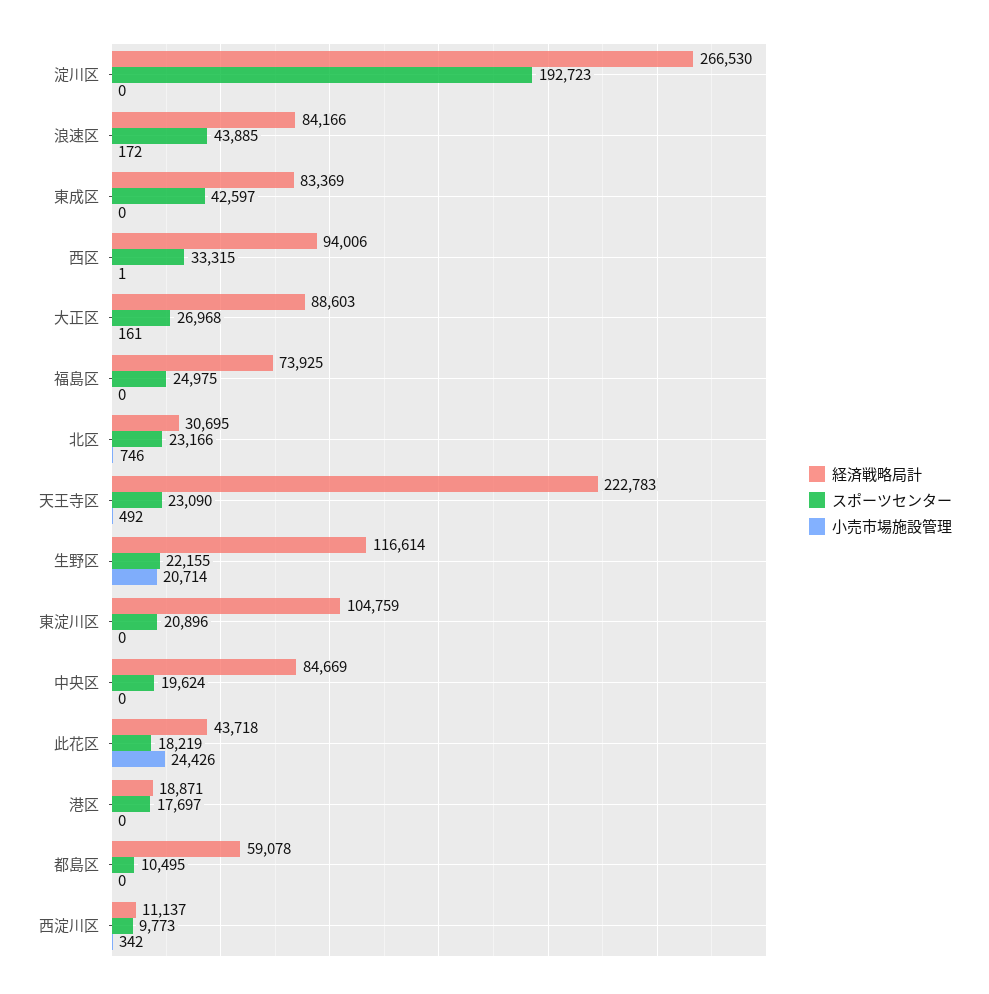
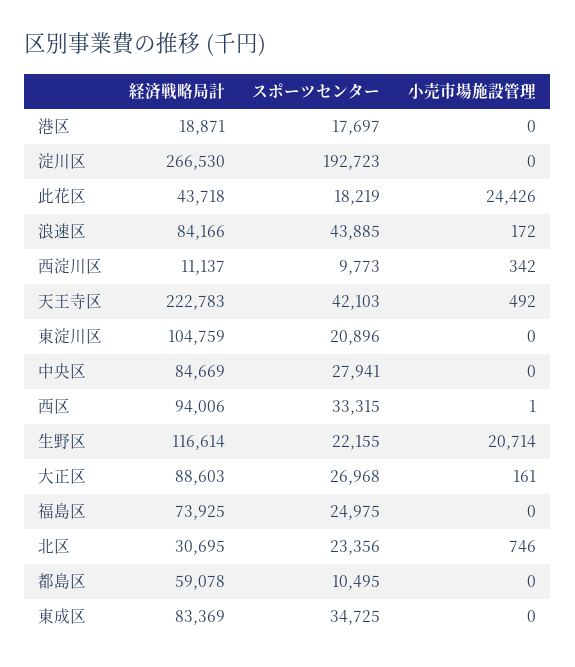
  {
    "経済戦略局計": {
      "淀川区": 266530,
      "浪速区": 84166,
      "東成区": 83369,
      "西区": 94006,
      "大正区": 88603,
      "福島区": 73925,
      "北区": 30695,
      "天王寺区": 222783,
      "生野区": 116614,
      "東淀川区": 104759,
      "中央区": 84669,
      "此花区": 43718,
      "港区": 18871,
      "都島区": 59078,
      "西淀川区": 11137
    },
    "スポーツセンター": {
      "淀川区": 192723,
      "浪速区": 43885,
-     "東成区": 42597,
+     "東成区": 34725,
      "西区": 33315,
      "大正区": 26968,
      "福島区": 24975,
-     "北区": 23166,
+     "北区": 23356,
-     "天王寺区": 23090,
+     "天王寺区": 42103,
      "生野区": 22155,
      "東淀川区": 20896,
-     "中央区": 19624,
+     "中央区": 27941,
      "此花区": 18219,
      "港区": 17697,
      "都島区": 10495,
      "西淀川区": 9773
    },
    "小売市場施設管理": {
      "淀川区": 0,
      "浪速区": 172,
      "東成区": 0,
      "西区": 1,
      "大正区": 161,
      "福島区": 0,
      "北区": 746,
      "天王寺区": 492,
      "生野区": 20714,
      "東淀川区": 0,
      "中央区": 0,
      "此花区": 24426,
      "港区": 0,
      "都島区": 0,
      "西淀川区": 342
    }
  }

